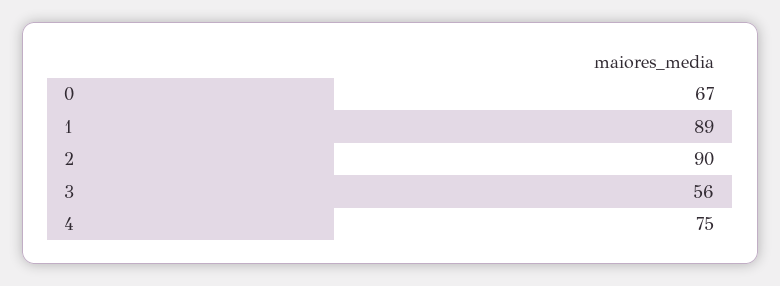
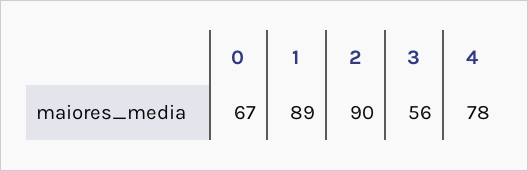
  {
    "0": 67,
    "1": 89,
    "2": 90,
    "3": 56,
-   "4": 75
+   "4": 78
  }

